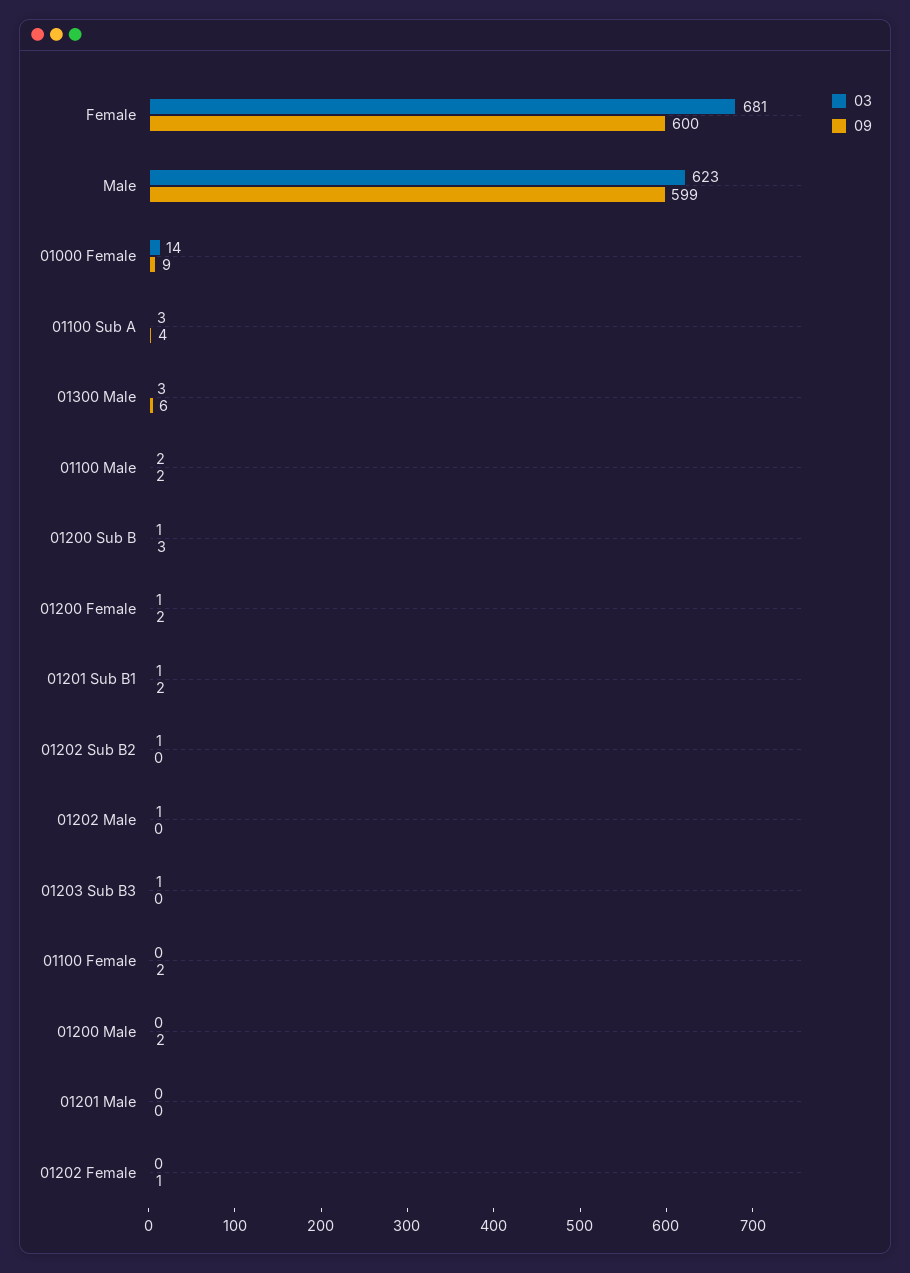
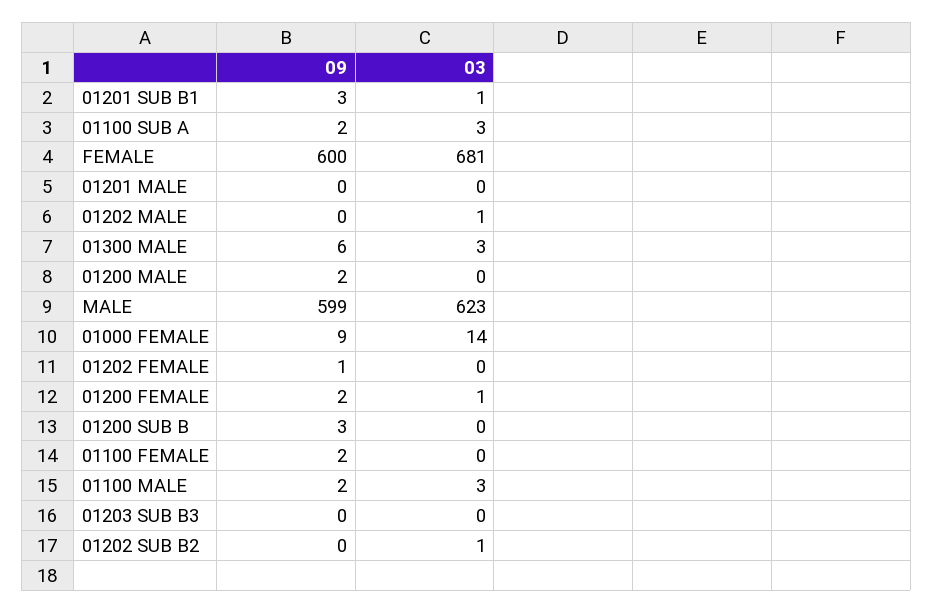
  {
    "03": {
      "Female": 681,
      "Male": 623,
      "01000 Female": 14,
      "01100 Sub A": 3,
      "01300 Male": 3,
-     "01100 Male": 2,
+     "01100 Male": 3,
-     "01200 Sub B": 1,
+     "01200 Sub B": 0,
      "01200 Female": 1,
      "01201 Sub B1": 1,
      "01202 Sub B2": 1,
      "01202 Male": 1,
-     "01203 Sub B3": 1,
+     "01203 Sub B3": 0,
      "01100 Female": 0,
      "01200 Male": 0,
      "01201 Male": 0,
      "01202 Female": 0
    },
    "09": {
      "Female": 600,
      "Male": 599,
      "01000 Female": 9,
-     "01100 Sub A": 4,
+     "01100 Sub A": 2,
      "01300 Male": 6,
      "01100 Male": 2,
      "01200 Sub B": 3,
      "01200 Female": 2,
-     "01201 Sub B1": 2,
+     "01201 Sub B1": 3,
      "01202 Sub B2": 0,
      "01202 Male": 0,
      "01203 Sub B3": 0,
      "01100 Female": 2,
      "01200 Male": 2,
      "01201 Male": 0,
      "01202 Female": 1
    }
  }

